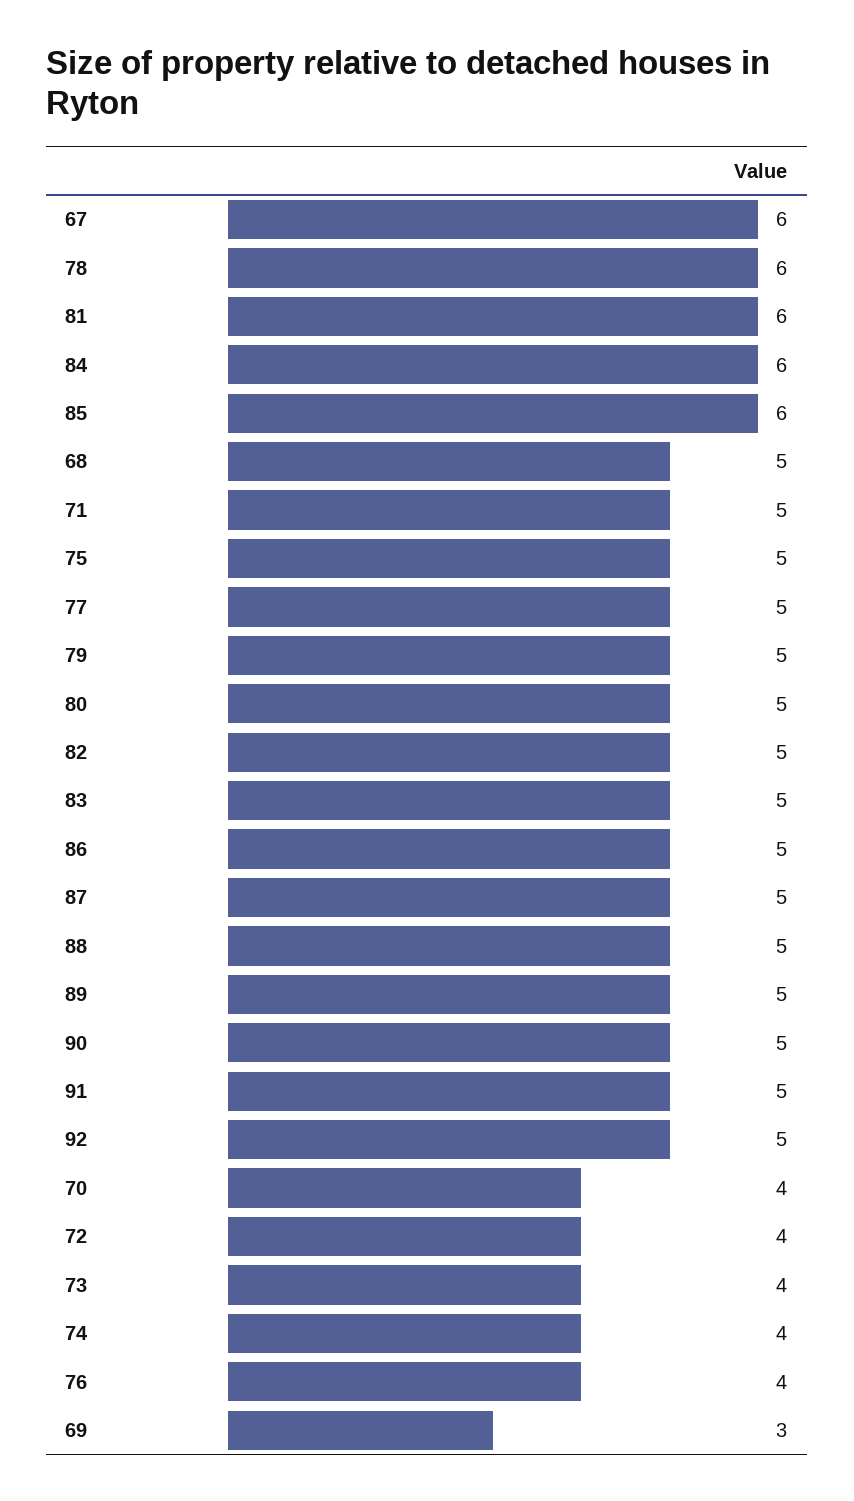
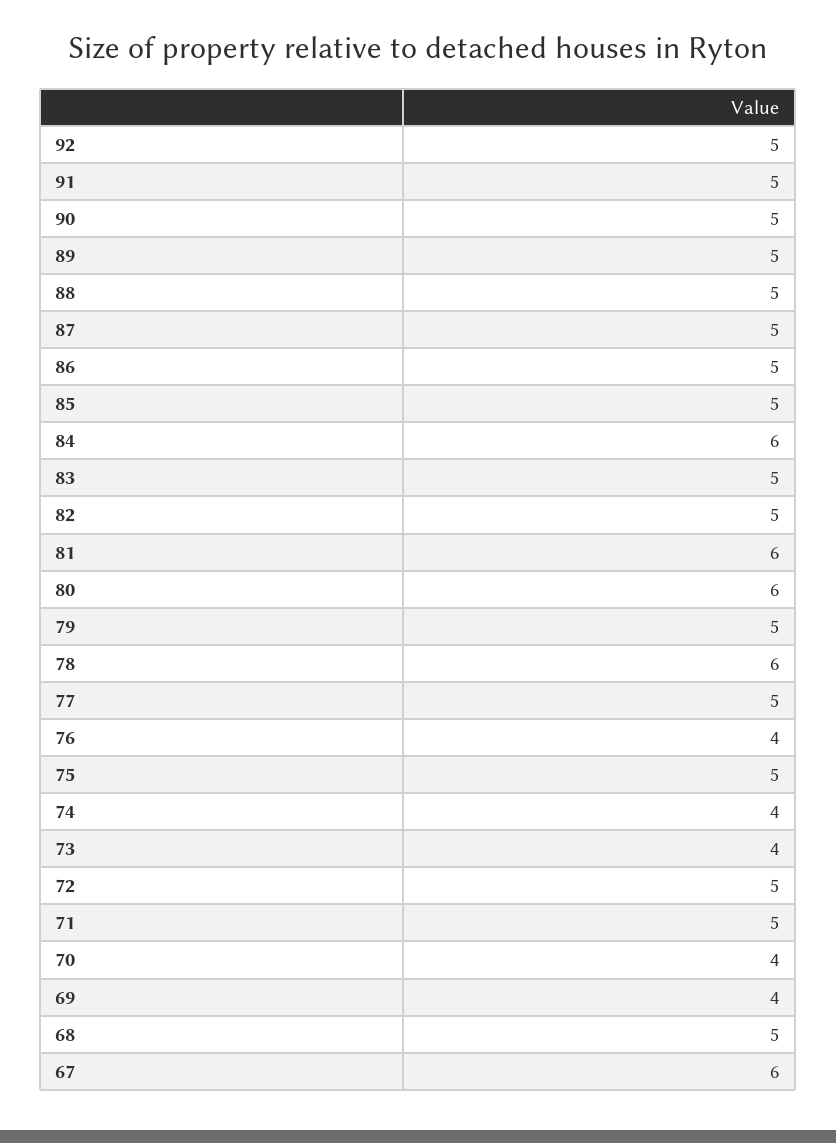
  {
    "67": 6,
    "78": 6,
    "81": 6,
    "84": 6,
-   "85": 6,
+   "85": 5,
    "68": 5,
    "71": 5,
    "75": 5,
    "77": 5,
    "79": 5,
-   "80": 5,
+   "80": 6,
    "82": 5,
    "83": 5,
    "86": 5,
    "87": 5,
    "88": 5,
    "89": 5,
    "90": 5,
    "91": 5,
    "92": 5,
    "70": 4,
-   "72": 4,
+   "72": 5,
    "73": 4,
    "74": 4,
    "76": 4,
-   "69": 3
+   "69": 4
  }

